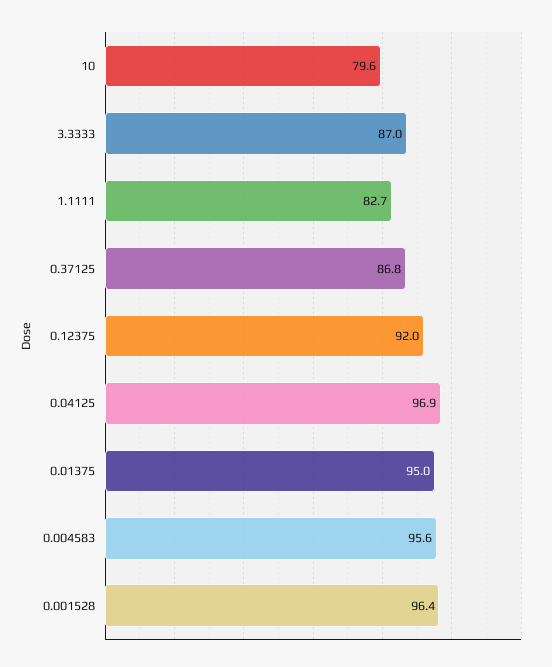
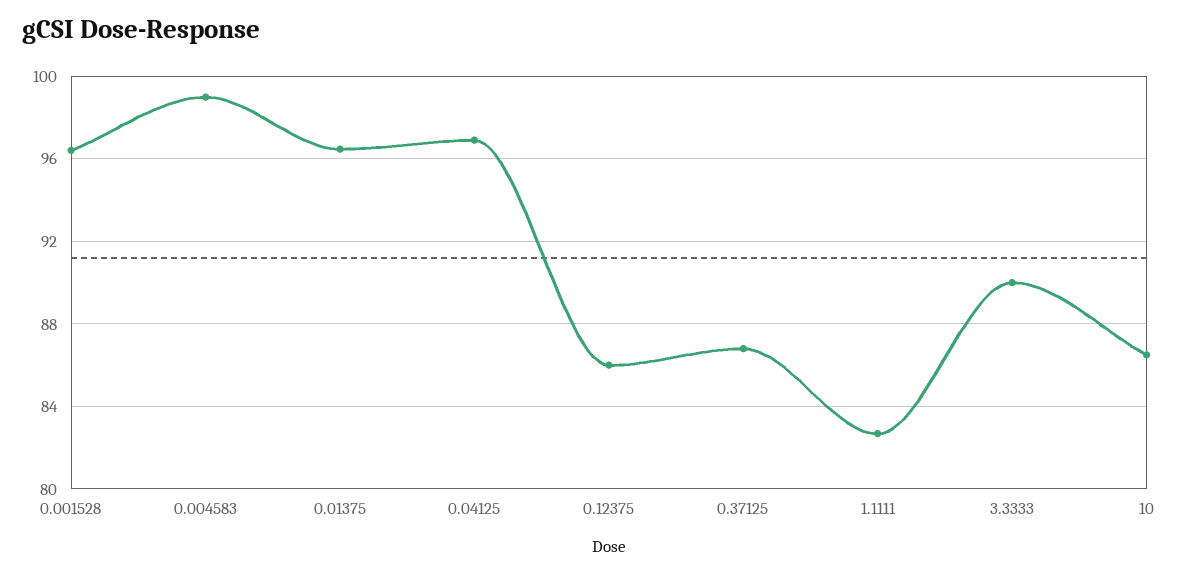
  {
-   "10": 79.6,
+   "10": 86.5,
-   "3.3333": 87,
+   "3.3333": 90,
    "1.1111": 82.7,
    "0.37125": 86.8,
-   "0.12375": 92,
+   "0.12375": 86,
    "0.04125": 96.9,
-   "0.01375": 95,
+   "0.01375": 96.5,
-   "0.004583": 95.6,
+   "0.004583": 99,
    "0.001528": 96.4
  }

